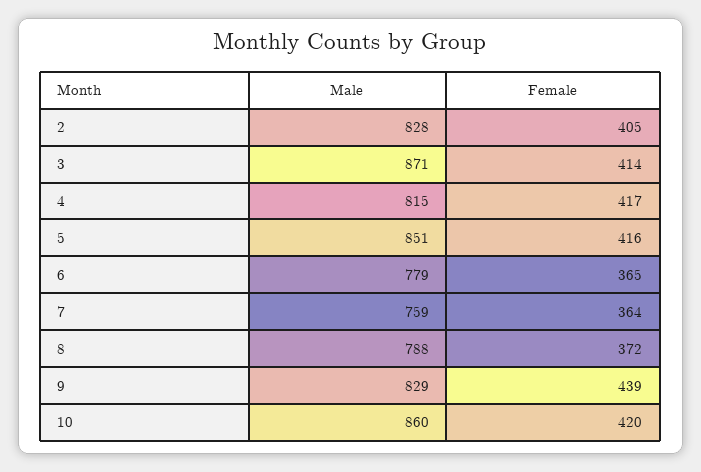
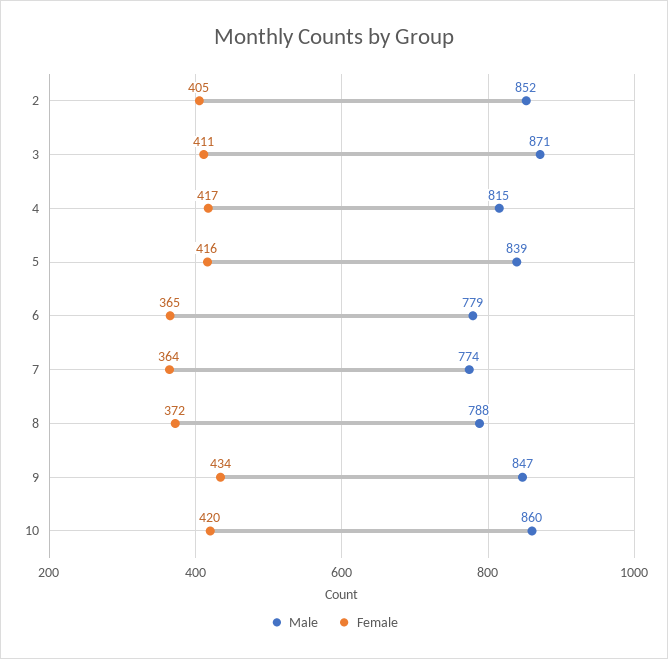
  {
    "Male": {
-     "2": 828,
+     "2": 852,
      "3": 871,
      "4": 815,
-     "5": 851,
+     "5": 839,
      "6": 779,
-     "7": 759,
+     "7": 774,
      "8": 788,
-     "9": 829,
+     "9": 847,
      "10": 860
    },
    "Female": {
      "2": 405,
-     "3": 414,
+     "3": 411,
      "4": 417,
      "5": 416,
      "6": 365,
      "7": 364,
      "8": 372,
-     "9": 439,
+     "9": 434,
      "10": 420
    }
  }

